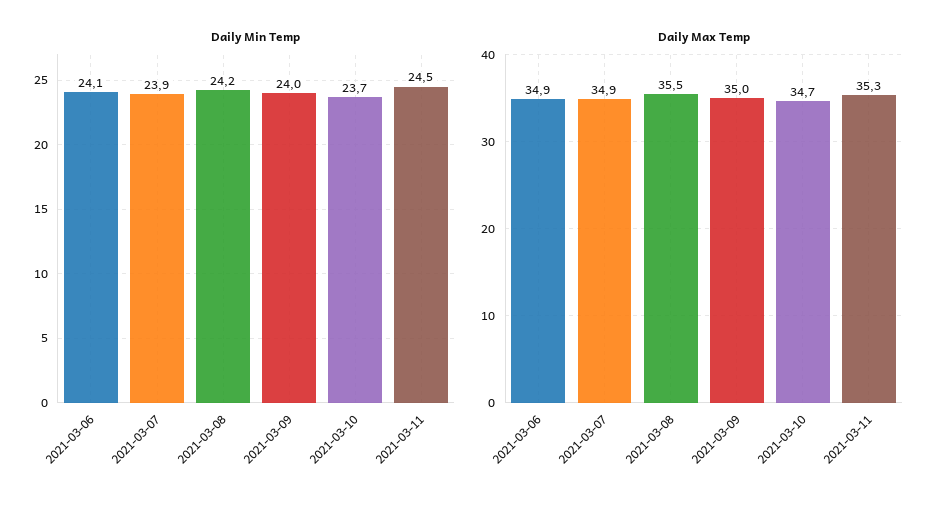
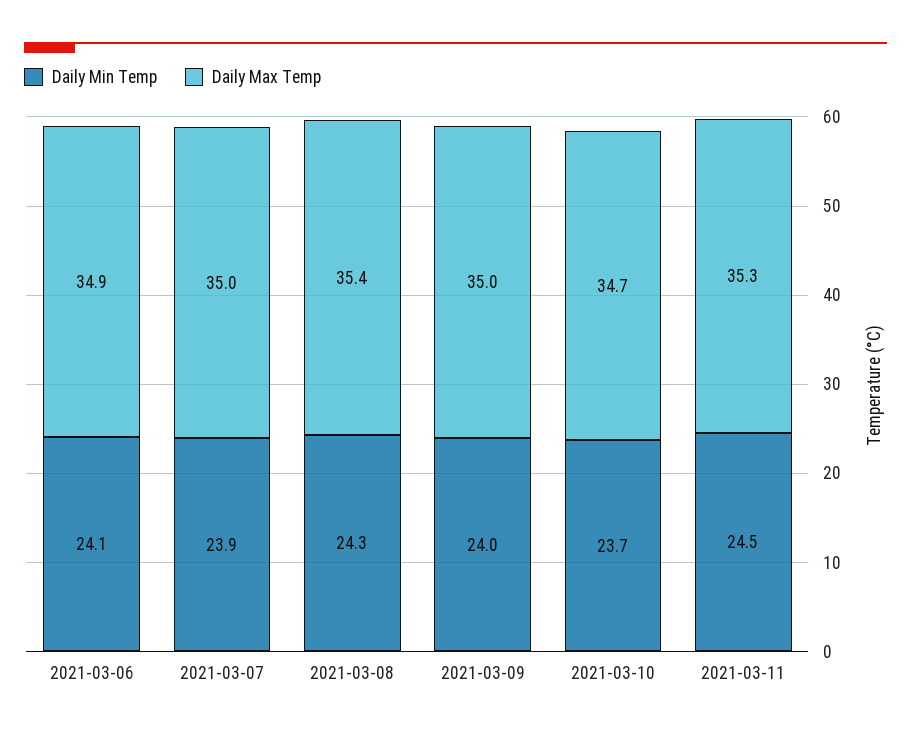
  {
    "Daily Min Temp": {
      "2021-03-06": 24.1,
      "2021-03-07": 23.9,
-     "2021-03-08": 24.2,
+     "2021-03-08": 24.3,
      "2021-03-09": 24,
      "2021-03-10": 23.7,
      "2021-03-11": 24.5
    },
    "Daily Max Temp": {
      "2021-03-06": 34.9,
-     "2021-03-07": 34.9,
+     "2021-03-07": 35,
-     "2021-03-08": 35.5,
+     "2021-03-08": 35.4,
      "2021-03-09": 35,
      "2021-03-10": 34.7,
      "2021-03-11": 35.3
    }
  }

